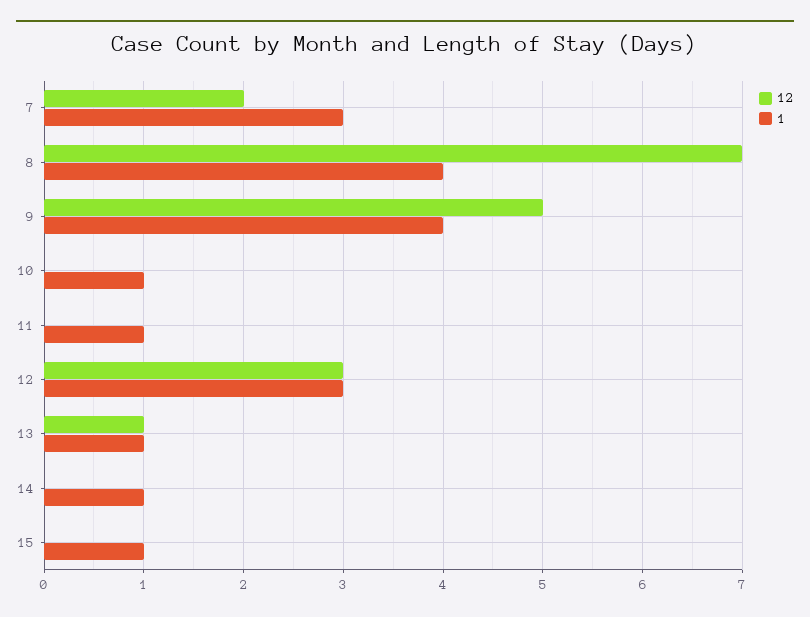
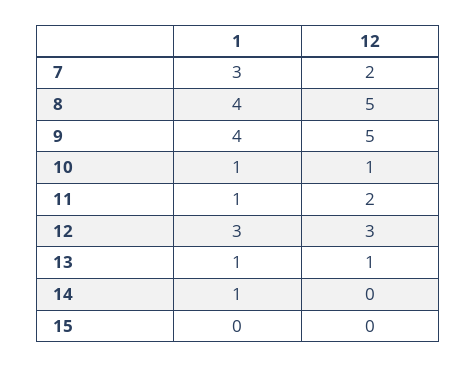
  {
    "12": {
      "7": 2,
-     "8": 7,
+     "8": 5,
      "9": 5,
-     "10": 0,
+     "10": 1,
-     "11": 0,
+     "11": 2,
      "12": 3,
      "13": 1,
      "14": 0,
      "15": 0
    },
    "1": {
      "7": 3,
      "8": 4,
      "9": 4,
      "10": 1,
      "11": 1,
      "12": 3,
      "13": 1,
      "14": 1,
-     "15": 1
+     "15": 0
    }
  }

